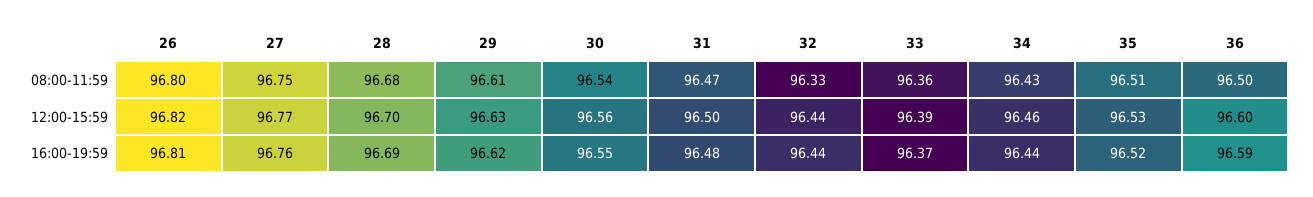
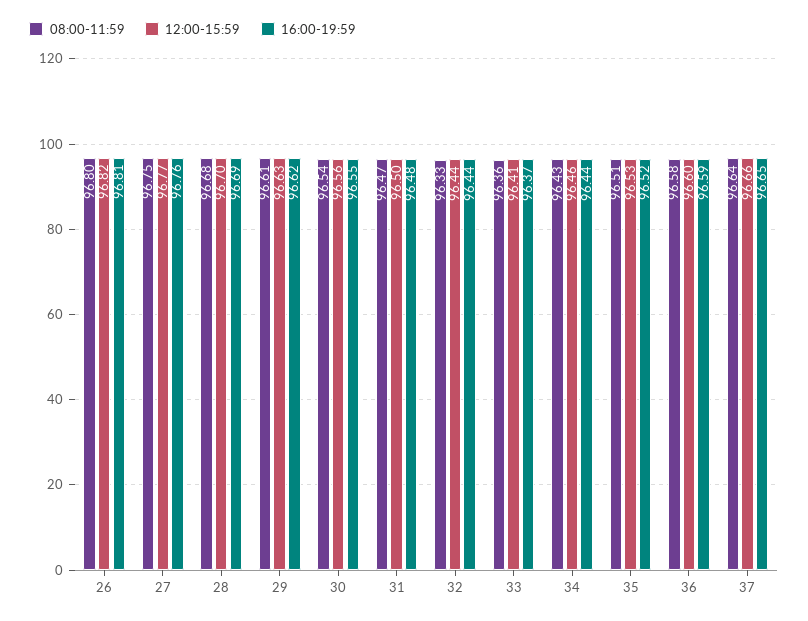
  {
    "08:00-11:59": {
      "26": 96.8,
      "27": 96.75,
      "28": 96.68,
      "29": 96.61,
      "30": 96.54,
      "31": 96.47,
      "32": 96.33,
      "33": 96.36,
      "34": 96.43,
      "35": 96.51,
-     "36": 96.5
+     "36": 96.58,
+     "37": 96.64
    },
    "12:00-15:59": {
      "26": 96.82,
      "27": 96.77,
      "28": 96.7,
      "29": 96.63,
      "30": 96.56,
      "31": 96.5,
      "32": 96.44,
-     "33": 96.39,
+     "33": 96.41,
      "34": 96.46,
      "35": 96.53,
-     "36": 96.6
+     "36": 96.6,
+     "37": 96.66
    },
    "16:00-19:59": {
      "26": 96.81,
      "27": 96.76,
      "28": 96.69,
      "29": 96.62,
      "30": 96.55,
      "31": 96.48,
      "32": 96.44,
      "33": 96.37,
      "34": 96.44,
      "35": 96.52,
-     "36": 96.59
+     "36": 96.59,
+     "37": 96.65
    }
  }

